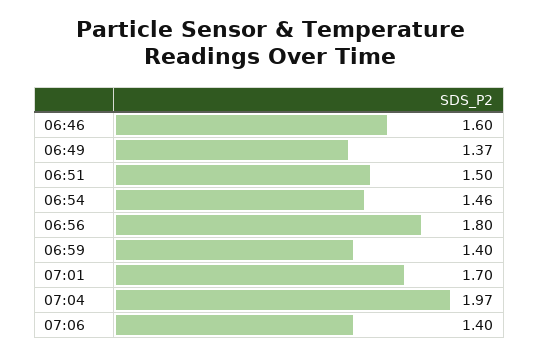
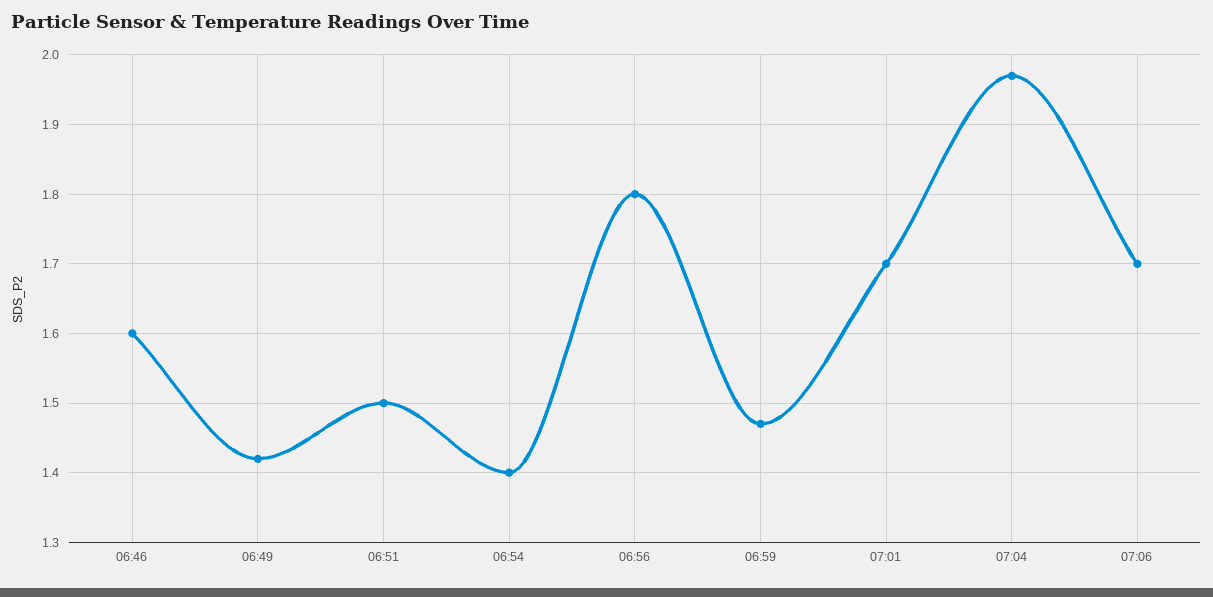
  {
    "06:46": 1.6,
-   "06:49": 1.37,
+   "06:49": 1.42,
    "06:51": 1.5,
-   "06:54": 1.46,
+   "06:54": 1.4,
    "06:56": 1.8,
-   "06:59": 1.4,
+   "06:59": 1.47,
    "07:01": 1.7,
    "07:04": 1.97,
-   "07:06": 1.4
+   "07:06": 1.7
  }

